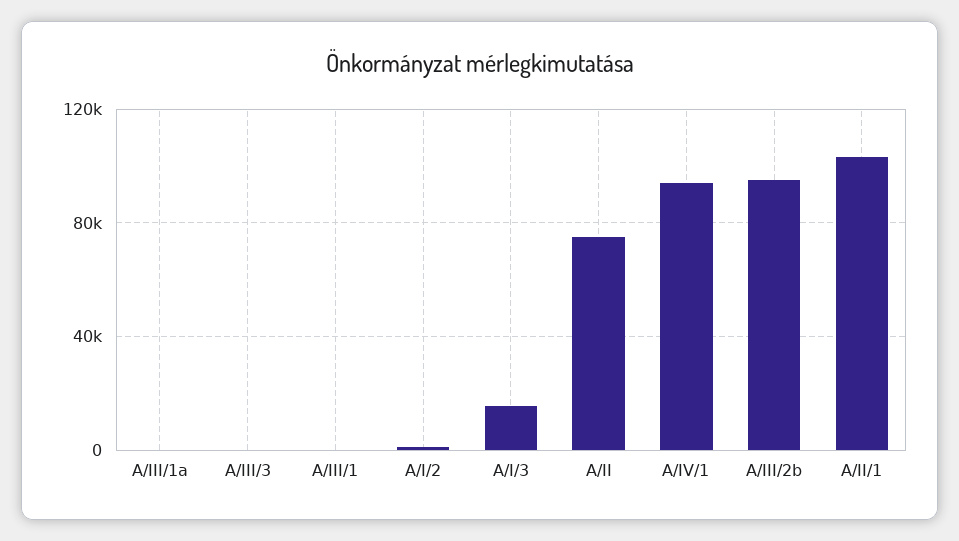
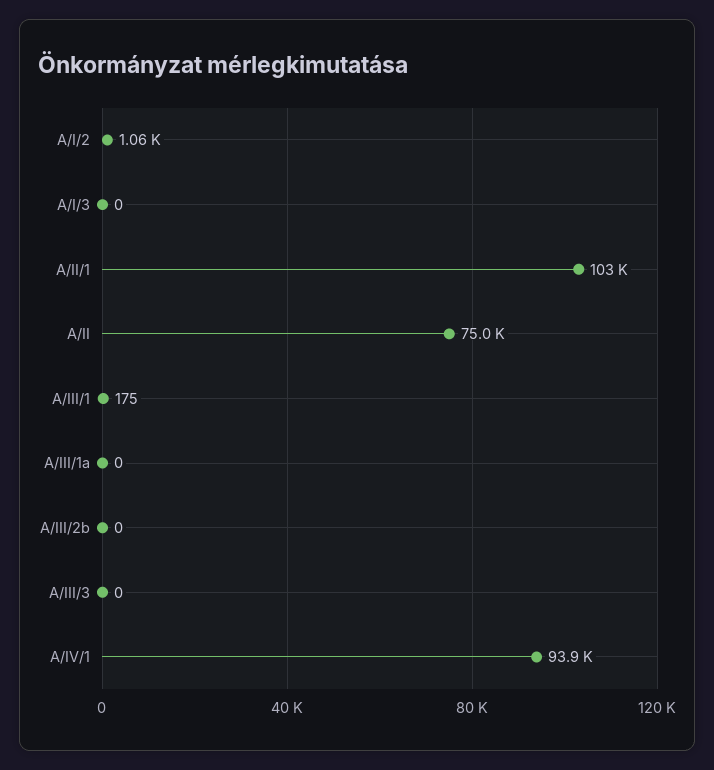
  {
    "A/III/1a": 0,
    "A/III/3": 0,
    "A/III/1": 175,
    "A/I/2": 1060,
-   "A/I/3": 15000,
+   "A/I/3": 0,
    "A/II": 75000,
    "A/IV/1": 93900,
-   "A/III/2b": 95000,
+   "A/III/2b": 0,
    "A/II/1": 103000
  }

